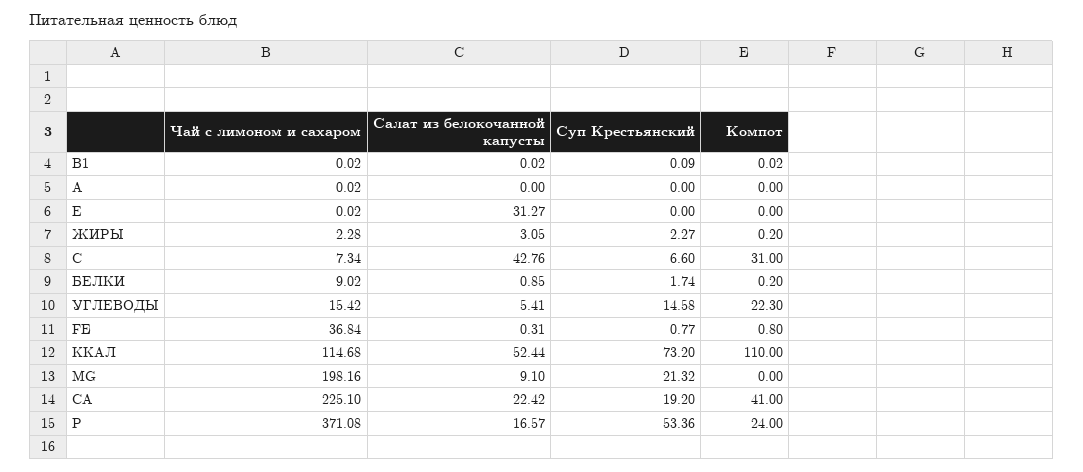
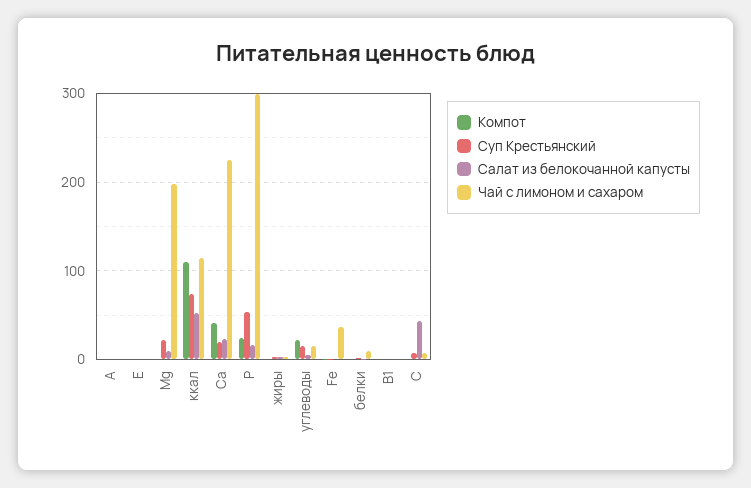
  {
    "Чай с лимоном и сахаром": {
      "В1": 0.02,
      "А": 0.02,
      "Е": 0.02,
      "ЖИРЫ": 2.28,
      "С": 7.34,
      "БЕЛКИ": 9.02,
      "УГЛЕВОДЫ": 15.42,
      "FE": 36.84,
      "ККАЛ": 114.68,
      "MG": 198.16,
      "СА": 225.1,
-     "Р": 371.08
+     "Р": 300
    },
    "Салат из белокочанной капусты": {
      "В1": 0.02,
      "А": 0,
-     "Е": 31.27,
+     "Е": 0,
      "ЖИРЫ": 3.05,
      "С": 42.76,
      "БЕЛКИ": 0.85,
      "УГЛЕВОДЫ": 5.41,
      "FE": 0.31,
      "ККАЛ": 52.44,
      "MG": 9.1,
      "СА": 22.42,
      "Р": 16.57
    },
    "Суп Крестьянский": {
      "В1": 0.09,
      "А": 0,
      "Е": 0,
      "ЖИРЫ": 2.27,
      "С": 6.6,
      "БЕЛКИ": 1.74,
      "УГЛЕВОДЫ": 14.58,
      "FE": 0.77,
      "ККАЛ": 73.2,
      "MG": 21.32,
      "СА": 19.2,
      "Р": 53.36
    },
    "Компот": {
      "В1": 0.02,
      "А": 0,
      "Е": 0,
      "ЖИРЫ": 0.2,
-     "С": 31,
+     "С": 0,
      "БЕЛКИ": 0.2,
      "УГЛЕВОДЫ": 22.3,
      "FE": 0.8,
      "ККАЛ": 110,
      "MG": 0,
      "СА": 41,
      "Р": 24
    }
  }

